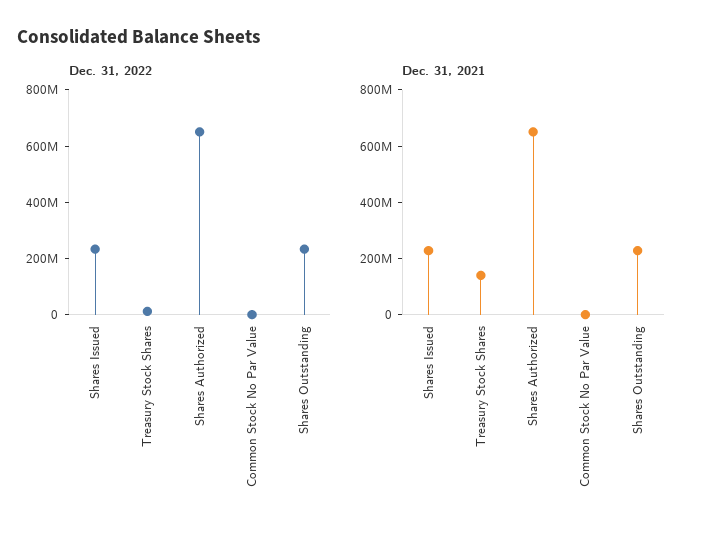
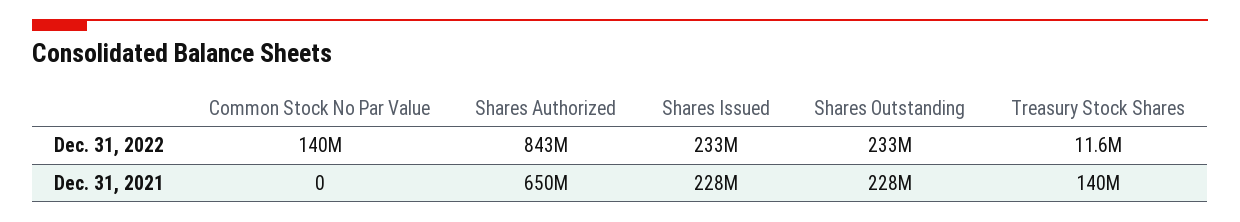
  {
    "Dec. 31, 2022": {
      "Shares Issued": 233000000,
      "Treasury Stock Shares": 11600000,
-     "Shares Authorized": 650000000,
+     "Shares Authorized": 843000000,
-     "Common Stock No Par Value": 0,
+     "Common Stock No Par Value": 140000000,
      "Shares Outstanding": 233000000
    },
    "Dec. 31, 2021": {
      "Shares Issued": 228000000,
      "Treasury Stock Shares": 140000000,
      "Shares Authorized": 650000000,
      "Common Stock No Par Value": 0,
      "Shares Outstanding": 228000000
    }
  }

